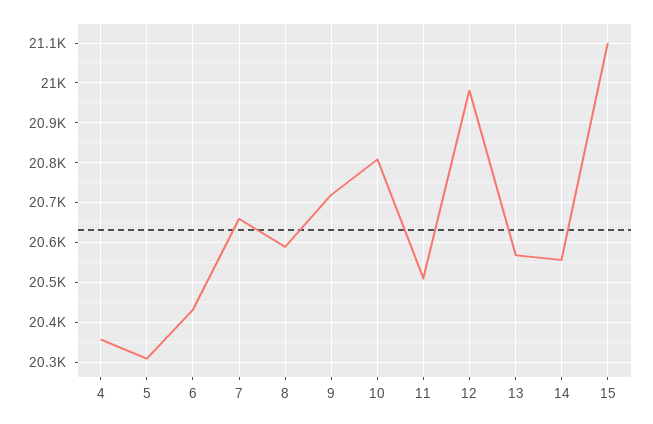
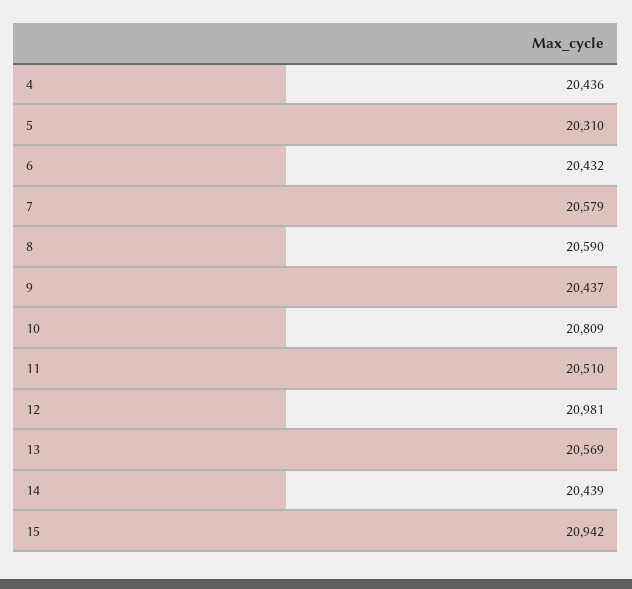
  {
-   "4": 20360,
+   "4": 20436,
    "5": 20310,
    "6": 20432,
-   "7": 20660,
+   "7": 20579,
    "8": 20590,
-   "9": 20720,
+   "9": 20437,
    "10": 20809,
    "11": 20510,
    "12": 20981,
    "13": 20569,
-   "14": 20560,
+   "14": 20439,
-   "15": 21100
+   "15": 20942
  }

